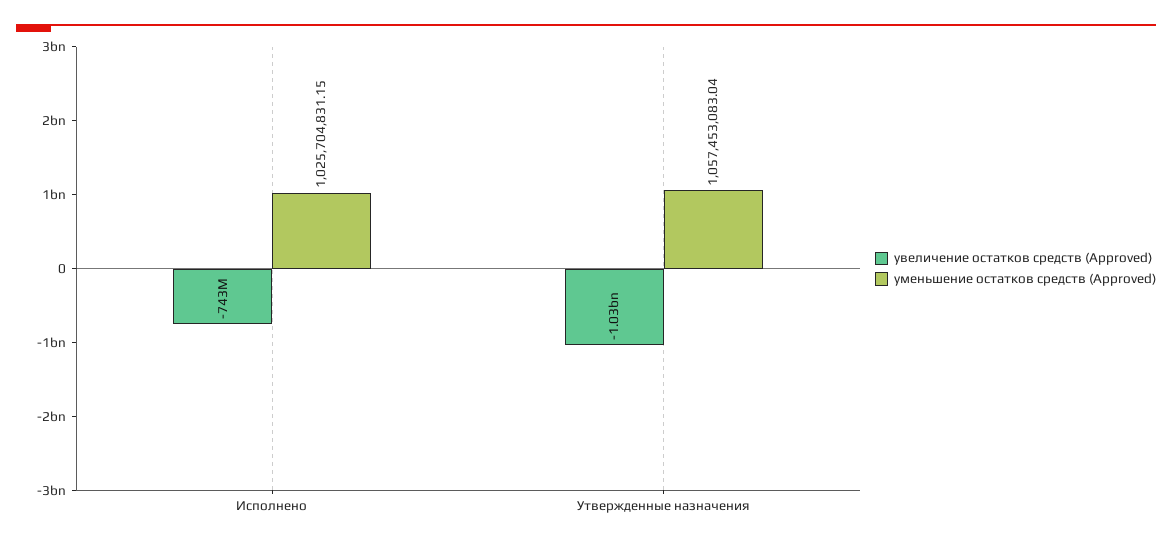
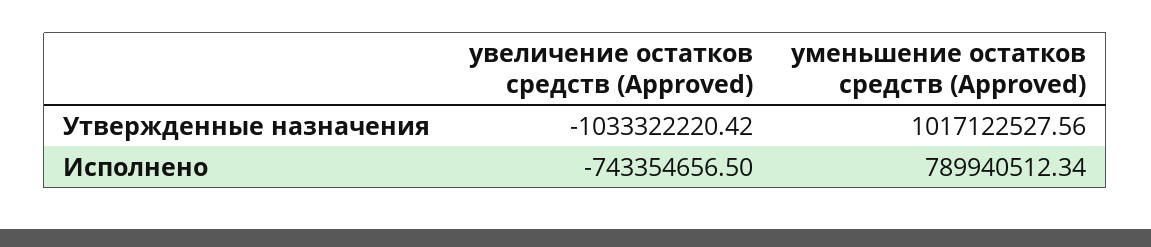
  {
    "увеличение остатков средств (Approved)": {
      "Исполнено": -743354656.5,
      "Утвержденные назначения": -1033322220.42
    },
    "уменьшение остатков средств (Approved)": {
-     "Исполнено": 1025704831.15,
+     "Исполнено": 789940512.34,
-     "Утвержденные назначения": 1057453083.04
+     "Утвержденные назначения": 1017122527.56
    }
  }

